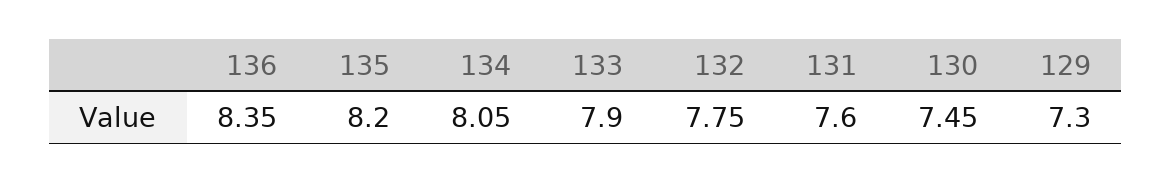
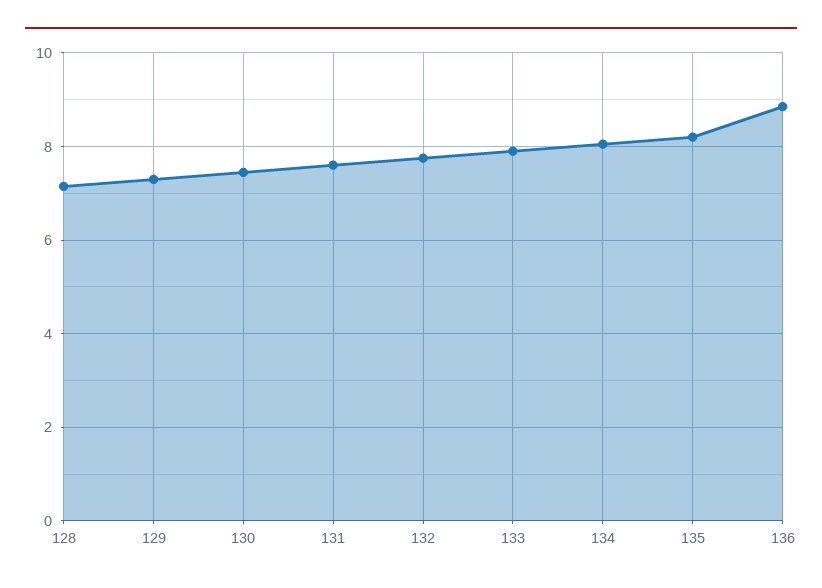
  {
-   "136": 8.35,
+   "136": 8.8,
    "135": 8.2,
    "134": 8.05,
    "133": 7.9,
    "132": 7.75,
    "131": 7.6,
    "130": 7.45,
-   "129": 7.3
+   "129": 7.3,
+   "128": 7.2
  }

